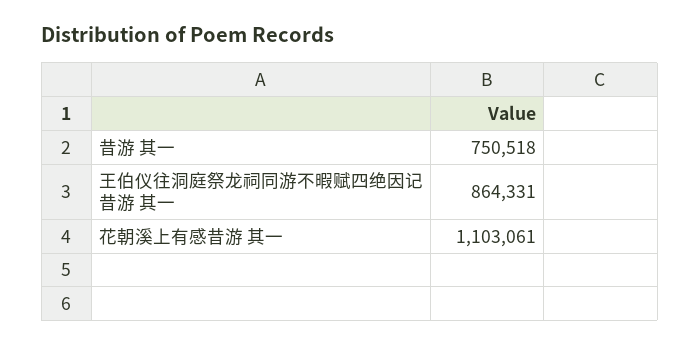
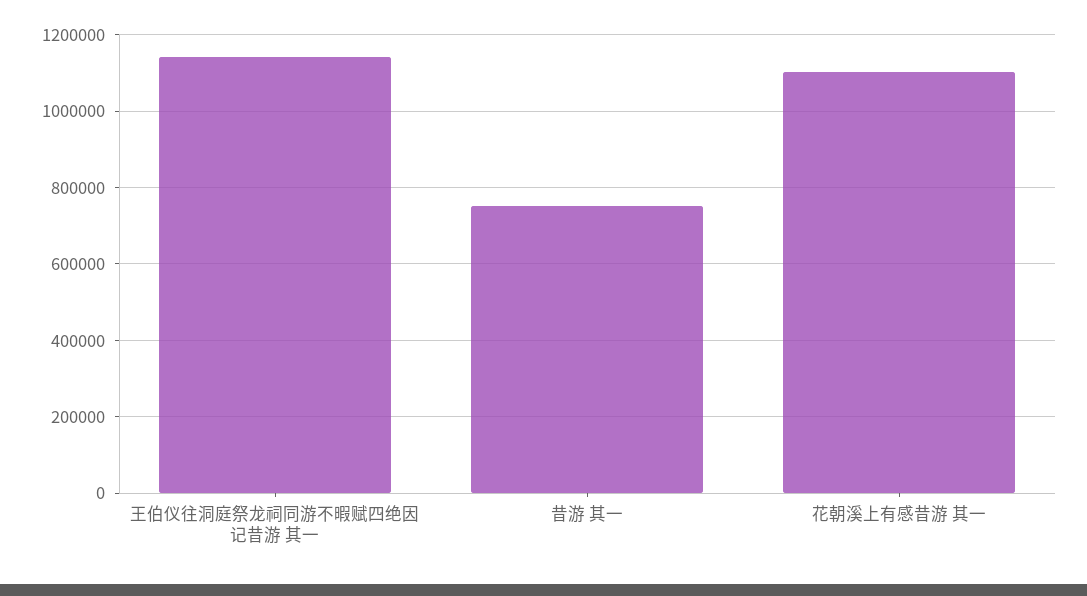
  {
    "昔游 其一": 750518,
-   "王伯仪往洞庭祭龙祠同游不暇赋四绝因记昔游 其一": 864331,
+   "王伯仪往洞庭祭龙祠同游不暇赋四绝因记昔游 其一": 1140000,
    "花朝溪上有感昔游 其一": 1103061
  }

